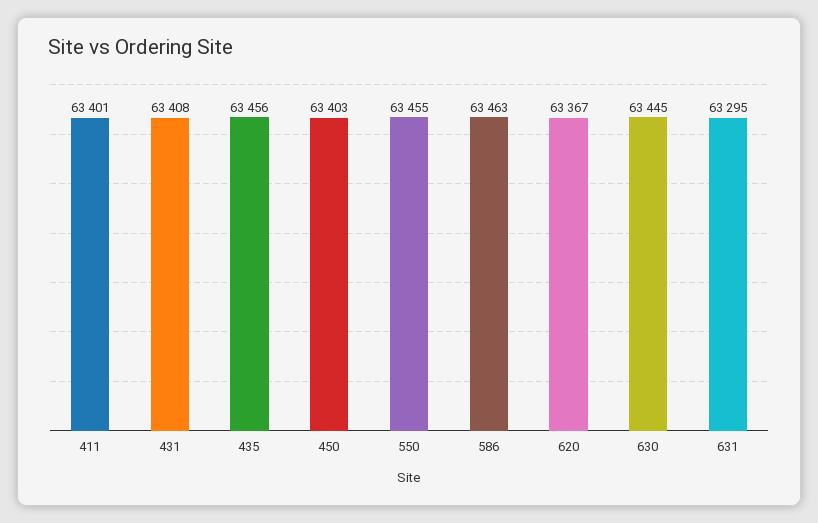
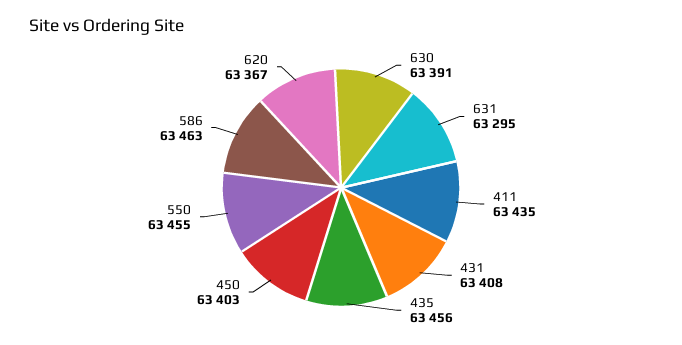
  {
-   "411": 63401,
+   "411": 63435,
    "431": 63408,
    "435": 63456,
    "450": 63403,
    "550": 63455,
    "586": 63463,
    "620": 63367,
-   "630": 63445,
+   "630": 63391,
    "631": 63295
  }

